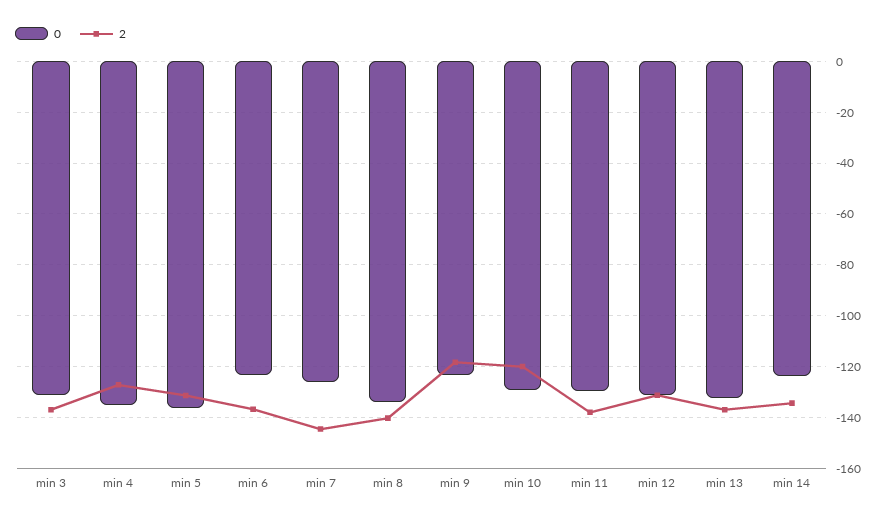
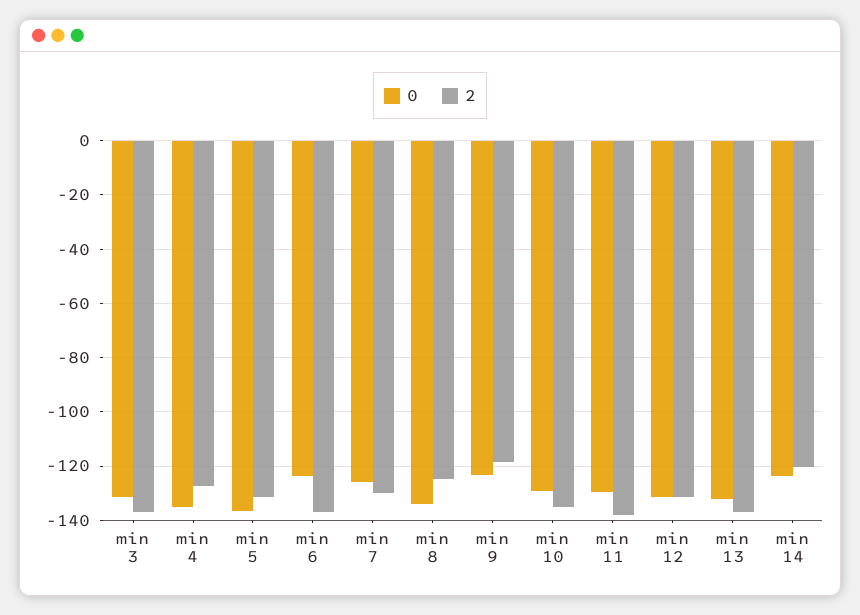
  {
    "0": {
      "min 3": -132.5,
      "min 4": -135,
      "min 5": -137.5,
      "min 6": -122.5,
      "min 7": -125,
      "min 8": -135,
      "min 9": -122.5,
      "min 10": -130,
      "min 11": -130,
      "min 12": -132.5,
      "min 13": -132.5,
      "min 14": -122.5
    },
    "2": {
      "min 3": -137.5,
      "min 4": -127.5,
      "min 5": -132.5,
      "min 6": -137.5,
-     "min 7": -145,
+     "min 7": -130,
-     "min 8": -140,
+     "min 8": -125,
      "min 9": -117.5,
-     "min 10": -120,
+     "min 10": -135,
      "min 11": -137.5,
      "min 12": -132.5,
      "min 13": -137.5,
-     "min 14": -135
+     "min 14": -120
    }
  }

